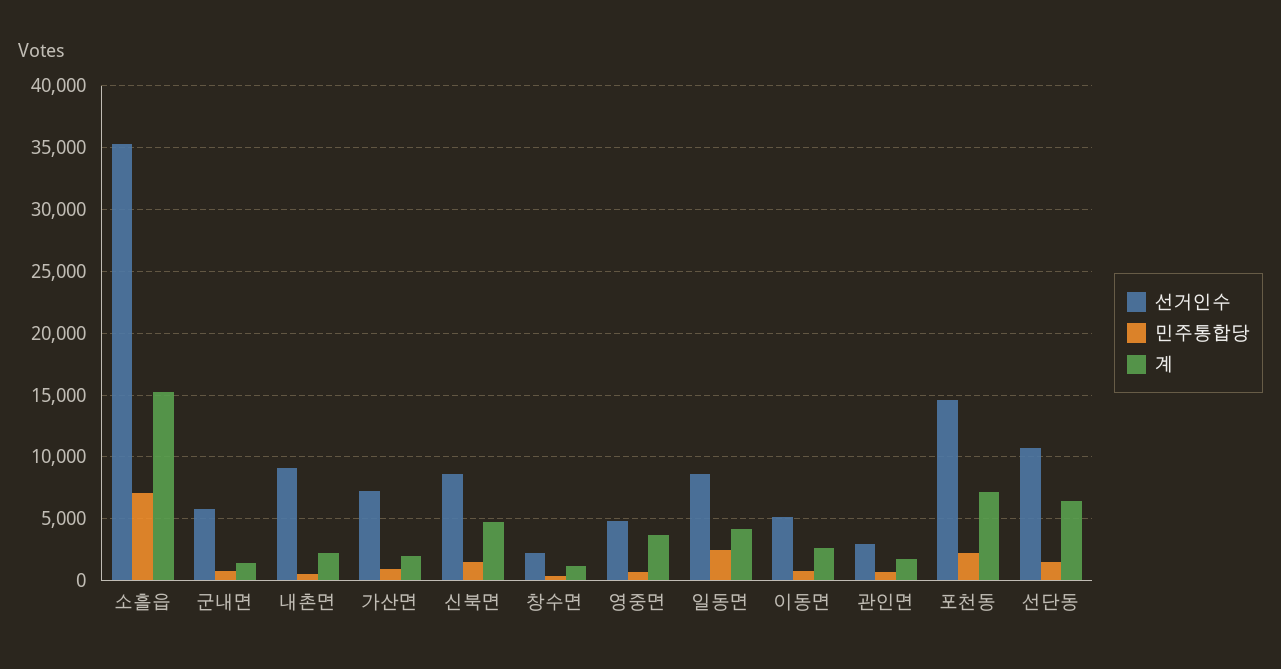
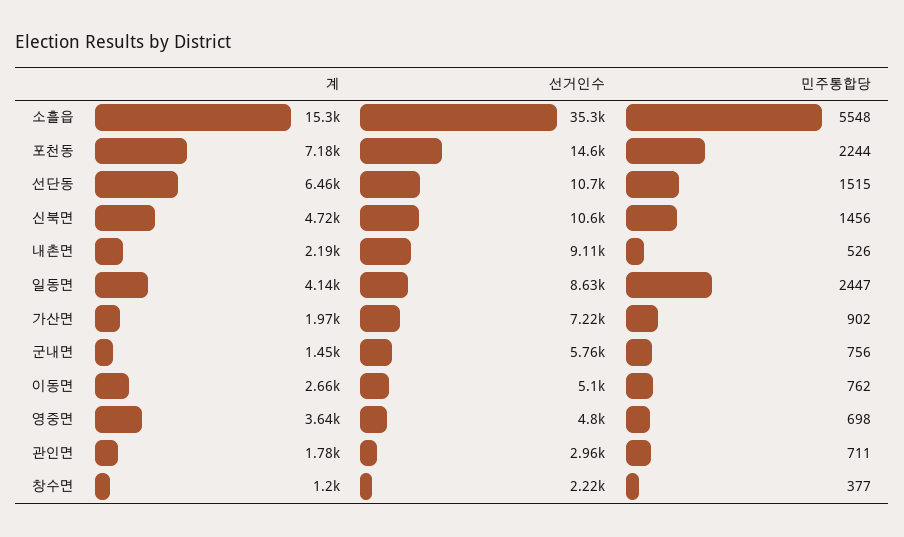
  {
    "선거인수": {
      "소흘읍": 35300,
      "군내면": 5760,
      "내촌면": 9110,
      "가산면": 7220,
-     "신북면": 8500,
+     "신북면": 10600,
      "창수면": 2220,
      "영중면": 4800,
      "일동면": 8630,
      "이동면": 5100,
      "관인면": 2960,
      "포천동": 14600,
      "선단동": 10700
    },
    "민주통합당": {
-     "소흘읍": 7000,
+     "소흘읍": 5548,
      "군내면": 756,
      "내촌면": 526,
      "가산면": 902,
      "신북면": 1456,
      "창수면": 377,
      "영중면": 698,
      "일동면": 2447,
      "이동면": 762,
      "관인면": 711,
      "포천동": 2244,
      "선단동": 1515
    },
    "계": {
      "소흘읍": 15300,
      "군내면": 1450,
      "내촌면": 2190,
      "가산면": 1970,
      "신북면": 4720,
      "창수면": 1200,
      "영중면": 3640,
      "일동면": 4140,
      "이동면": 2660,
      "관인면": 1780,
      "포천동": 7180,
      "선단동": 6460
    }
  }

